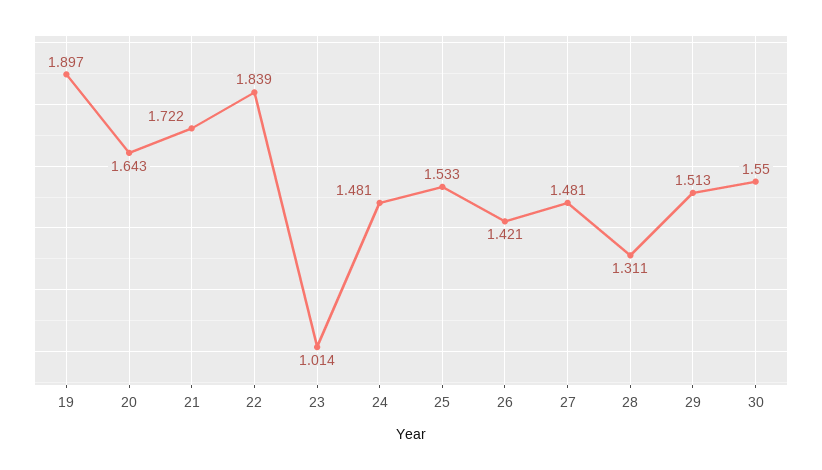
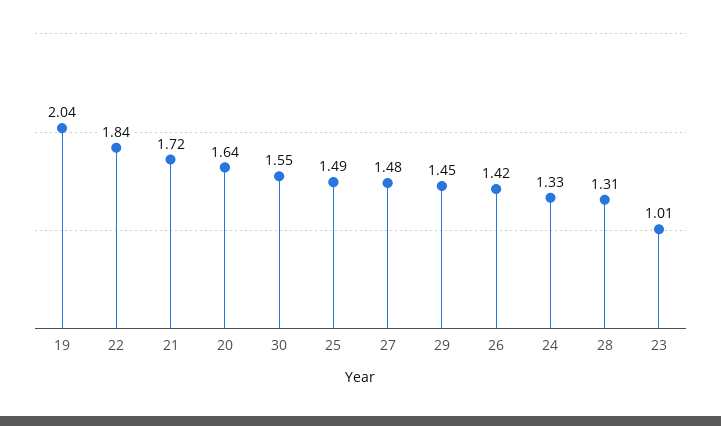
  {
-   "19": 1.897,
+   "19": 2.04,
    "20": 1.643,
    "21": 1.722,
    "22": 1.839,
    "23": 1.014,
-   "24": 1.481,
+   "24": 1.33,
-   "25": 1.533,
+   "25": 1.49,
    "26": 1.421,
    "27": 1.481,
    "28": 1.311,
-   "29": 1.513,
+   "29": 1.45,
    "30": 1.55
  }

